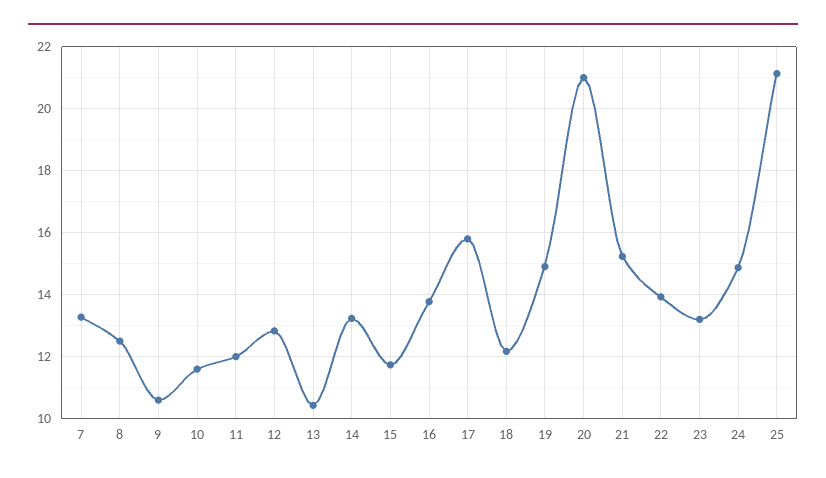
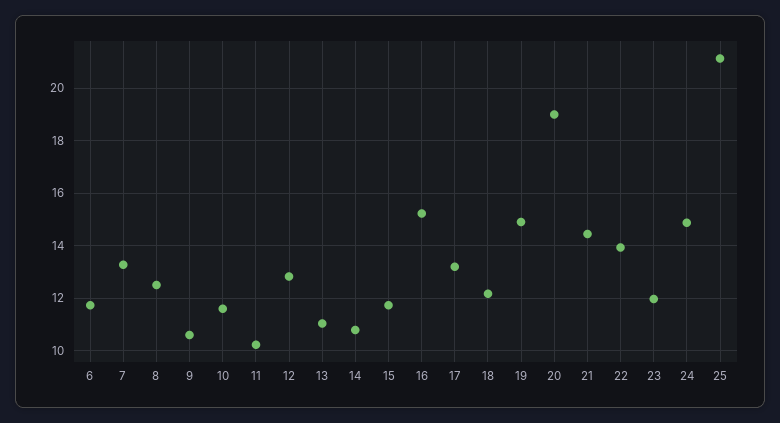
  {
    "7": 13.2,
    "8": 12.6,
    "9": 10.6,
    "10": 11.6,
-   "11": 12,
+   "11": 10.25,
    "12": 12.8,
-   "13": 10.4,
+   "13": 11,
-   "14": 13.2,
+   "14": 10.75,
    "15": 11.8,
-   "16": 13.8,
+   "16": 15.25,
-   "17": 15.8,
+   "17": 13.25,
    "18": 12.2,
    "19": 15,
-   "20": 21,
+   "20": 19,
-   "21": 15.2,
+   "21": 14.5,
    "22": 14,
-   "23": 13.2,
+   "23": 12,
    "24": 14.8,
-   "25": 21.2
+   "25": 21.2,
+   "6": 11.75
  }

